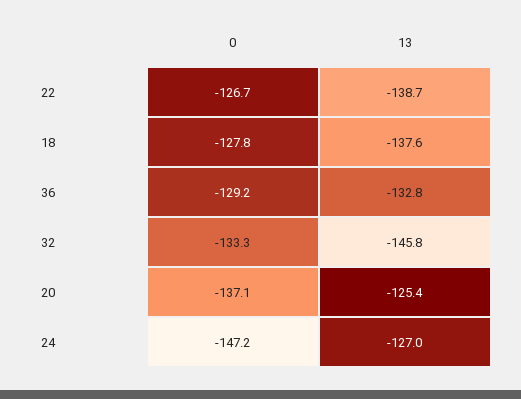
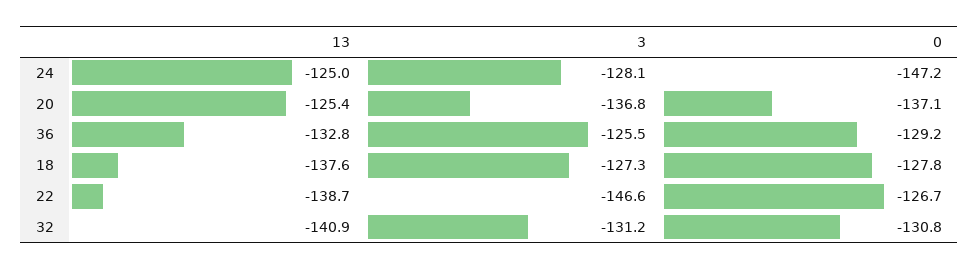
  {
    "0": {
      "22": -126.7,
      "18": -127.8,
      "36": -129.2,
-     "32": -133.3,
+     "32": -130.8,
      "20": -137.1,
      "24": -147.2
    },
    "13": {
      "22": -138.7,
      "18": -137.6,
      "36": -132.8,
-     "32": -145.8,
+     "32": -140.9,
      "20": -125.4,
-     "24": -127
+     "24": -125
-   }
+   },
+   "3": {
+     "24": -128.1,
+     "20": -136.8,
+     "36": -125.5,
+     "18": -127.3,
+     "22": -146.6,
+     "32": -131.2
+   }
  }

